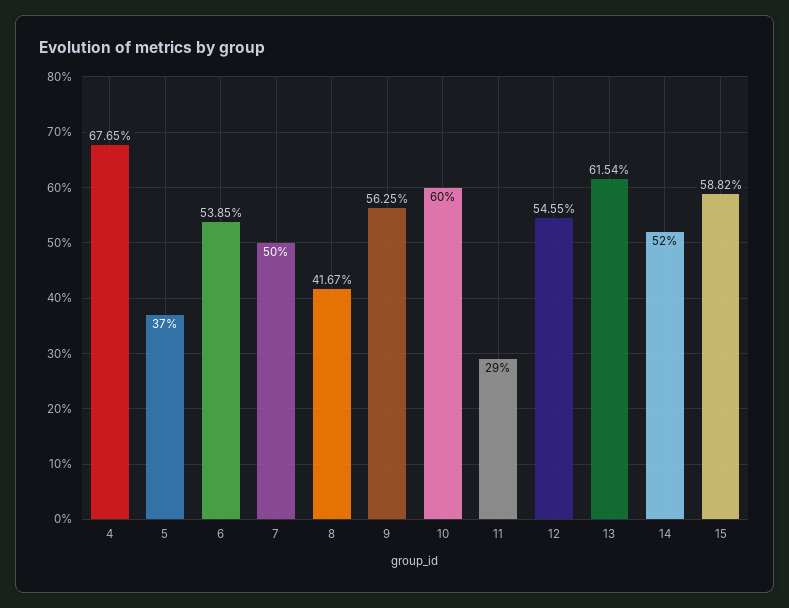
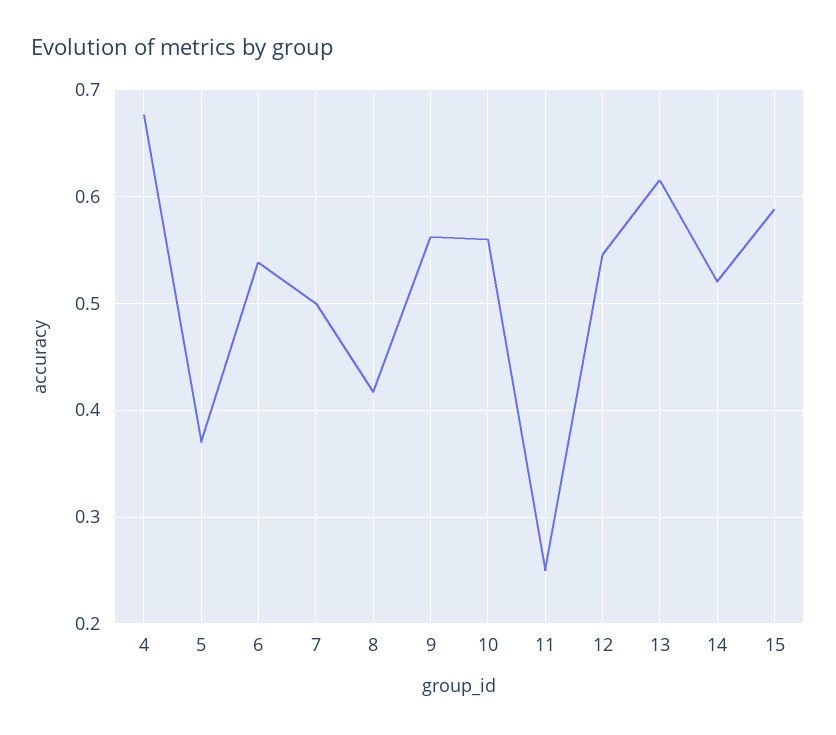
  {
    "4": 0.6765,
    "5": 0.37,
    "6": 0.5385,
    "7": 0.5,
    "8": 0.4167,
    "9": 0.5625,
-   "10": 0.6,
+   "10": 0.56,
-   "11": 0.29,
+   "11": 0.25,
    "12": 0.5455,
    "13": 0.6154,
    "14": 0.52,
    "15": 0.5882
  }

